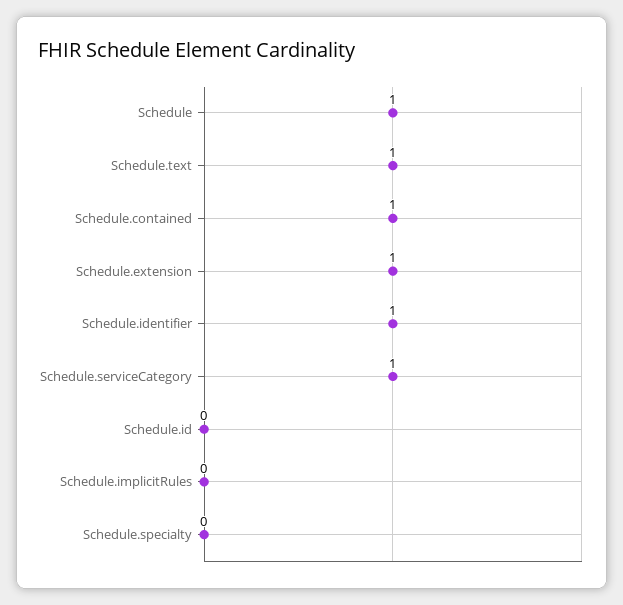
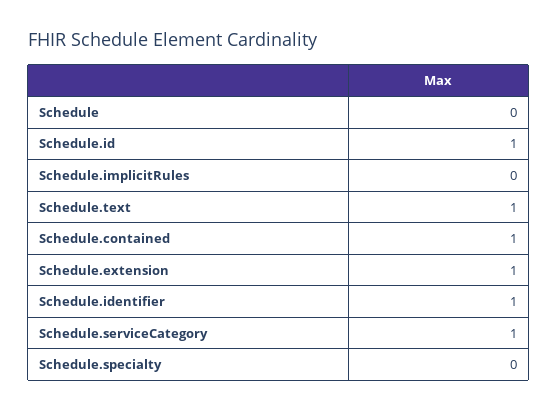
  {
-   "Schedule": 1,
+   "Schedule": 0,
    "Schedule.text": 1,
    "Schedule.contained": 1,
    "Schedule.extension": 1,
    "Schedule.identifier": 1,
    "Schedule.serviceCategory": 1,
-   "Schedule.id": 0,
+   "Schedule.id": 1,
    "Schedule.implicitRules": 0,
    "Schedule.specialty": 0
  }

